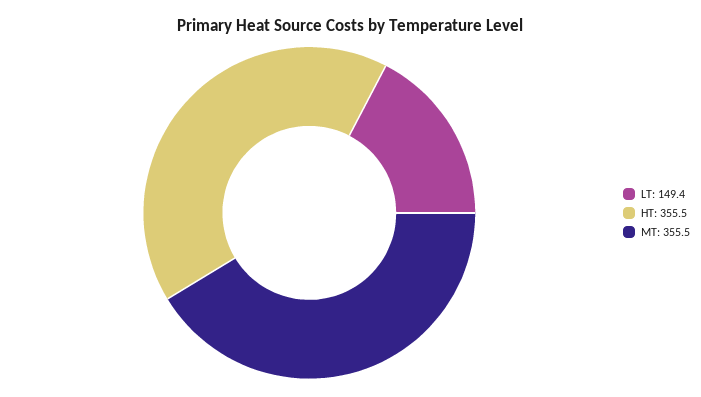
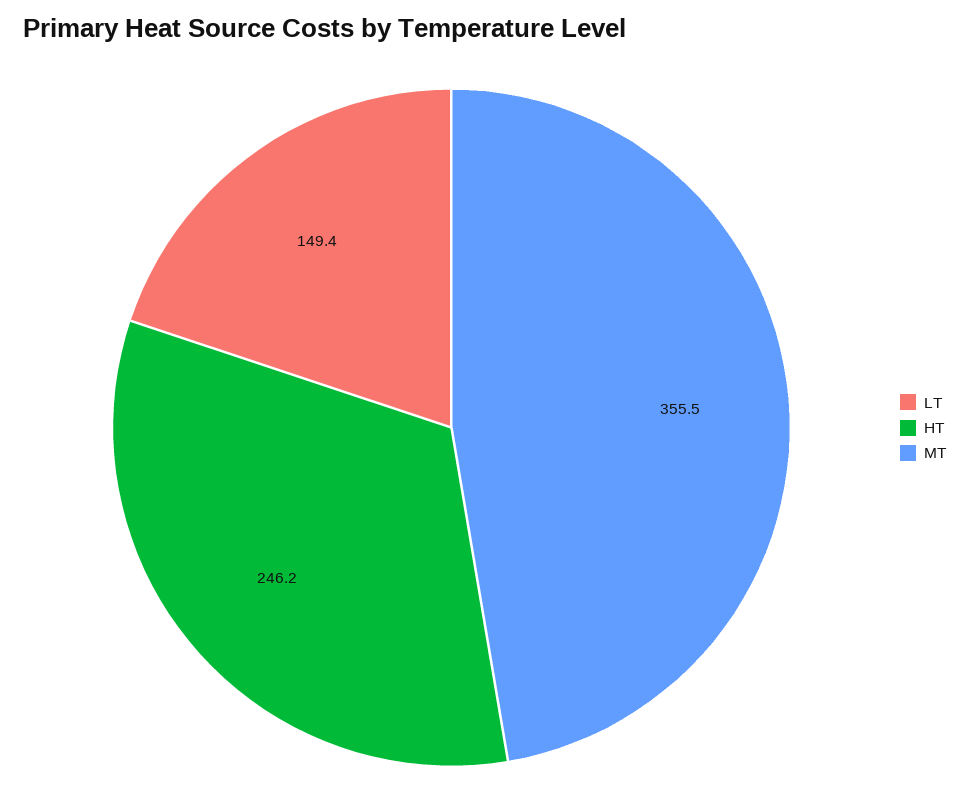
  {
    "LT": 149.4,
-   "HT": 355.5,
+   "HT": 246.2,
    "MT": 355.5
  }

